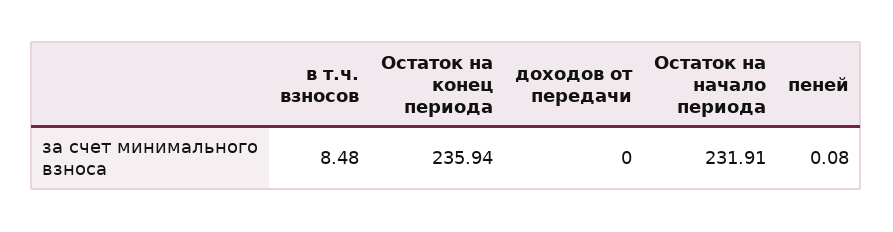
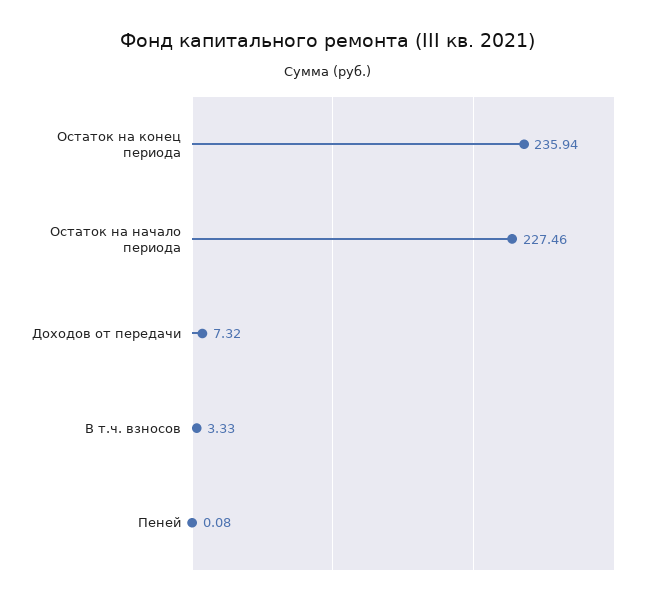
  {
-   "в т.ч. взносов": 8.48,
+   "в т.ч. взносов": 3.33,
    "Остаток на конец периода": 235.94,
-   "доходов от передачи": 0,
+   "доходов от передачи": 7.32,
-   "Остаток на начало периода": 231.91,
+   "Остаток на начало периода": 227.46,
    "пеней": 0.08
  }

